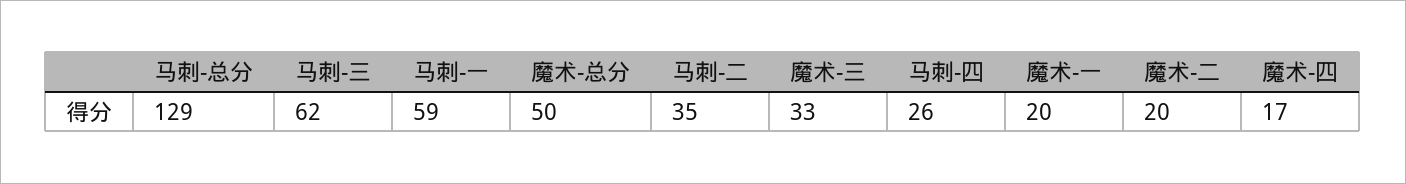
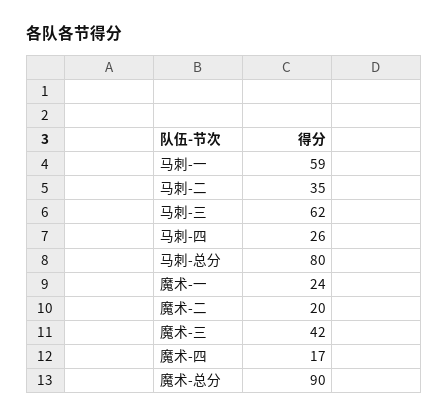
  {
-   "马刺-总分": 129,
+   "马刺-总分": 80,
    "马刺-三": 62,
    "马刺-一": 59,
-   "魔术-总分": 50,
+   "魔术-总分": 90,
    "马刺-二": 35,
-   "魔术-三": 33,
+   "魔术-三": 42,
    "马刺-四": 26,
-   "魔术-一": 20,
+   "魔术-一": 24,
    "魔术-二": 20,
    "魔术-四": 17
  }

